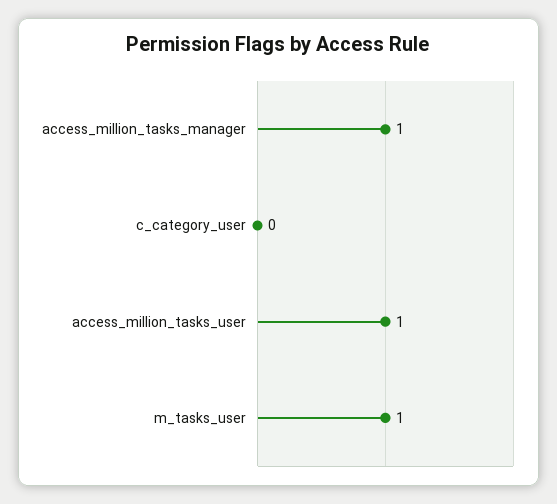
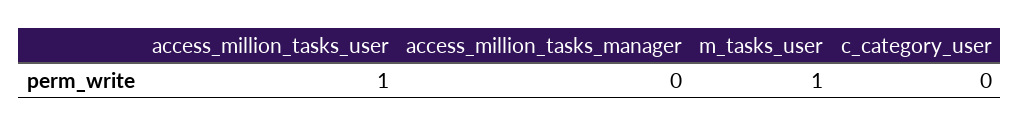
  {
-   "access_million_tasks_manager": 1,
+   "access_million_tasks_manager": 0,
    "c_category_user": 0,
    "access_million_tasks_user": 1,
    "m_tasks_user": 1
  }

